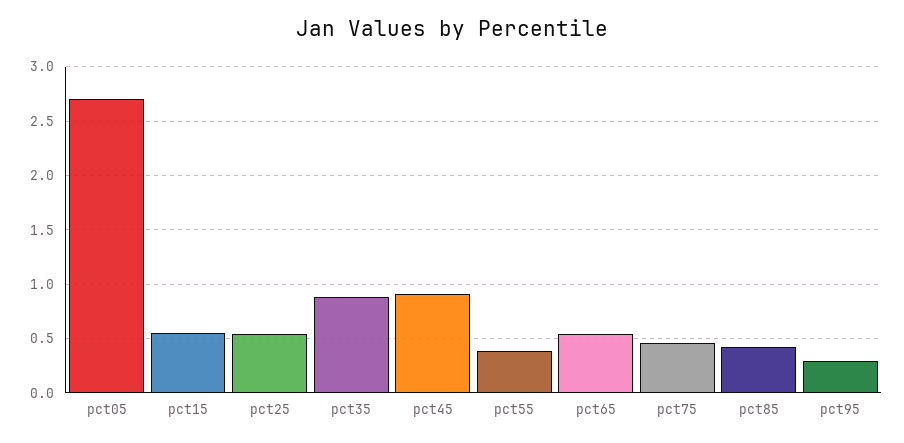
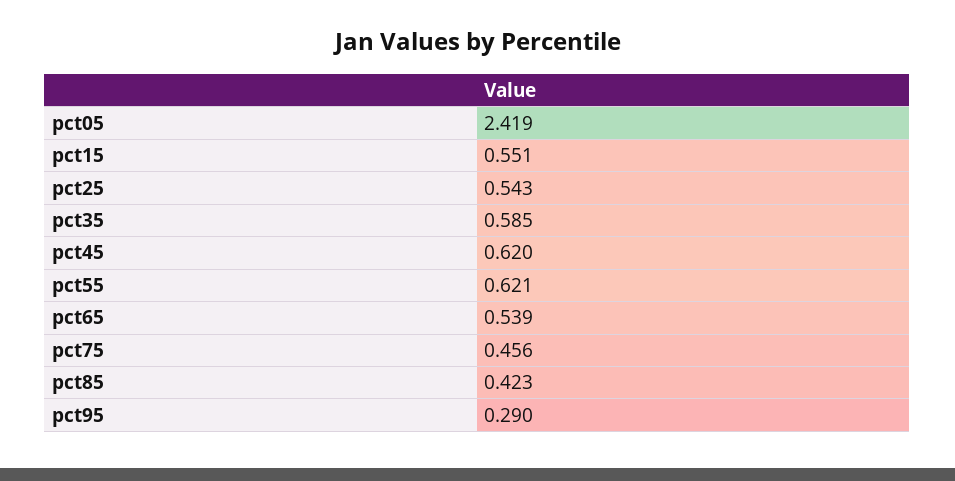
  {
-   "pct05": 2.7,
+   "pct05": 2.419,
    "pct15": 0.551,
    "pct25": 0.543,
-   "pct35": 0.9,
+   "pct35": 0.585,
-   "pct45": 0.9,
+   "pct45": 0.62,
-   "pct55": 0.4,
+   "pct55": 0.621,
    "pct65": 0.539,
    "pct75": 0.456,
    "pct85": 0.423,
    "pct95": 0.29
  }

